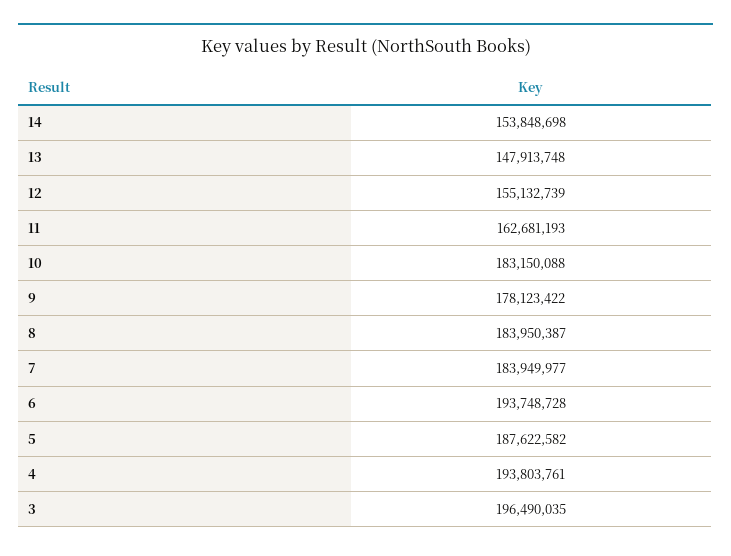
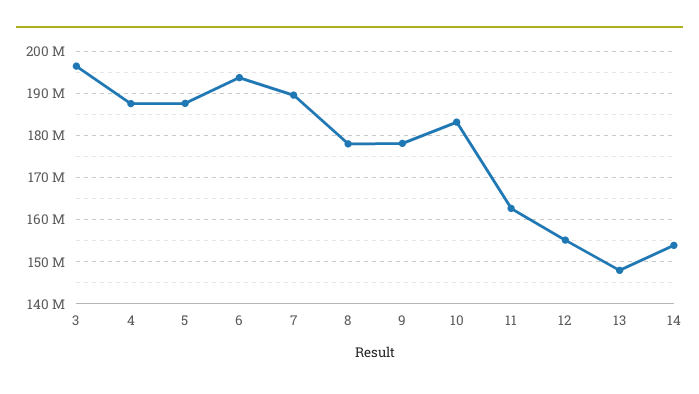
  {
    "14": 153848698,
    "13": 147913748,
    "12": 155132739,
    "11": 162681193,
    "10": 183150088,
    "9": 178123422,
-   "8": 183950387,
+   "8": 178000000,
-   "7": 183949977,
+   "7": 190000000,
    "6": 193748728,
    "5": 187622582,
-   "4": 193803761,
+   "4": 188000000,
    "3": 196490035
  }

